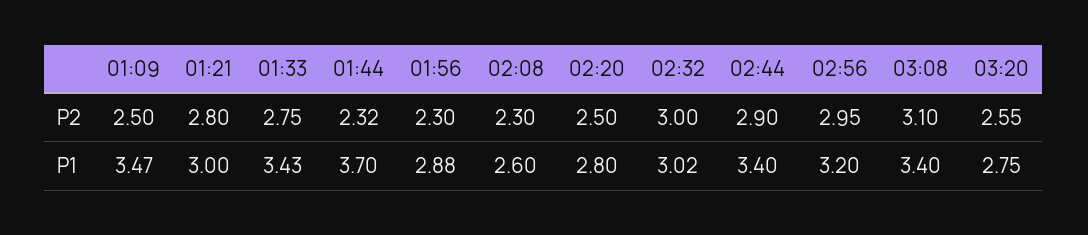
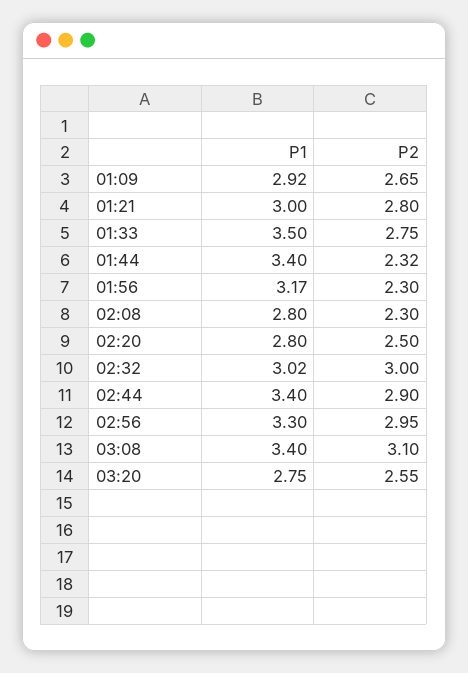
  {
    "01:09": {
-     "P2": 2.5,
+     "P2": 2.65,
-     "P1": 3.47
+     "P1": 2.92
    },
    "01:21": {
      "P2": 2.8,
      "P1": 3
    },
    "01:33": {
      "P2": 2.75,
-     "P1": 3.43
+     "P1": 3.5
    },
    "01:44": {
      "P2": 2.32,
-     "P1": 3.7
+     "P1": 3.4
    },
    "01:56": {
      "P2": 2.3,
-     "P1": 2.88
+     "P1": 3.17
    },
    "02:08": {
      "P2": 2.3,
-     "P1": 2.6
+     "P1": 2.8
    },
    "02:20": {
      "P2": 2.5,
      "P1": 2.8
    },
    "02:32": {
      "P2": 3,
      "P1": 3.02
    },
    "02:44": {
      "P2": 2.9,
      "P1": 3.4
    },
    "02:56": {
      "P2": 2.95,
-     "P1": 3.2
+     "P1": 3.3
    },
    "03:08": {
      "P2": 3.1,
      "P1": 3.4
    },
    "03:20": {
      "P2": 2.55,
      "P1": 2.75
    }
  }

